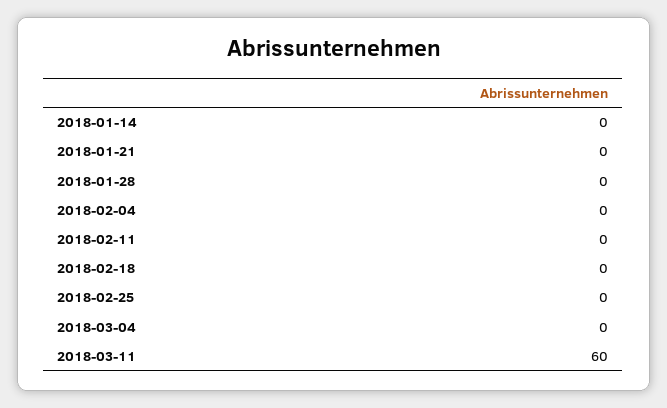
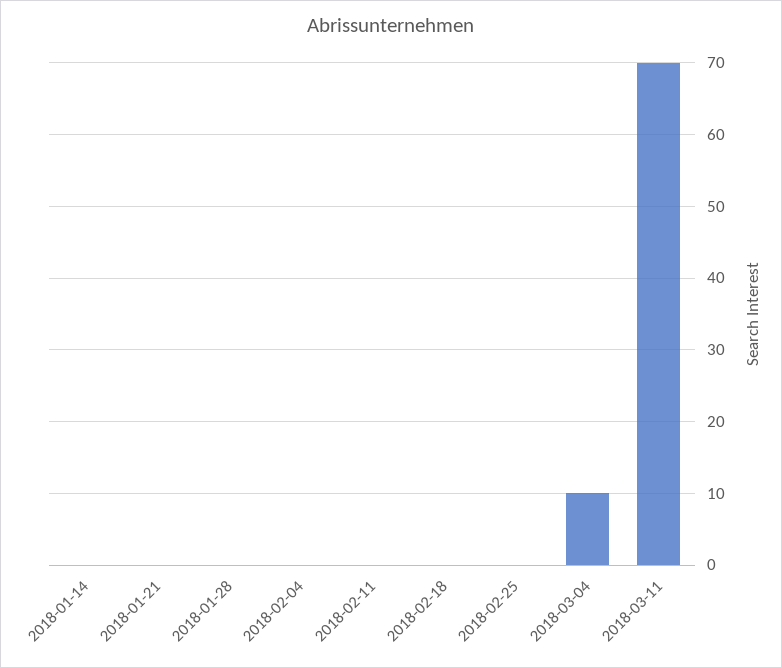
  {
    "2018-01-14": 0,
    "2018-01-21": 0,
    "2018-01-28": 0,
    "2018-02-04": 0,
    "2018-02-11": 0,
    "2018-02-18": 0,
    "2018-02-25": 0,
-   "2018-03-04": 0,
+   "2018-03-04": 10,
-   "2018-03-11": 60
+   "2018-03-11": 70
  }

